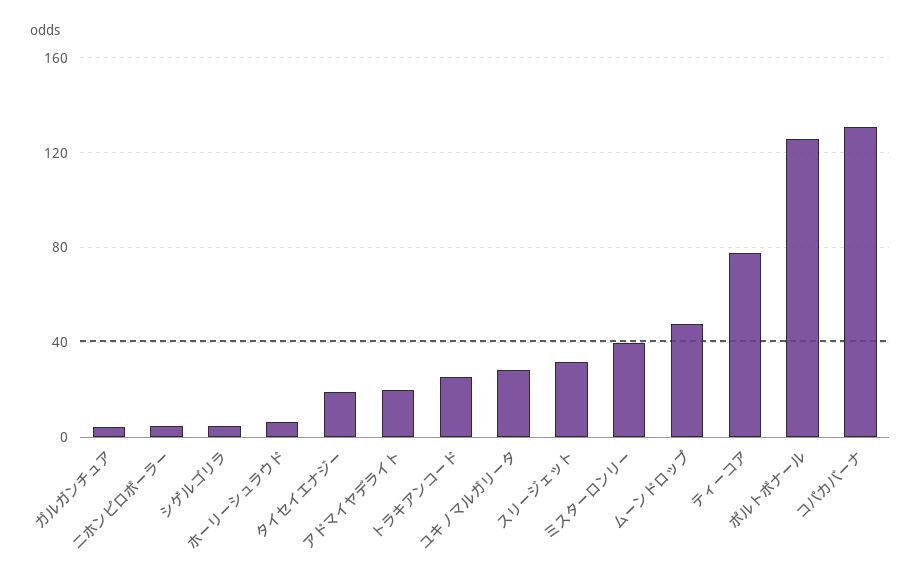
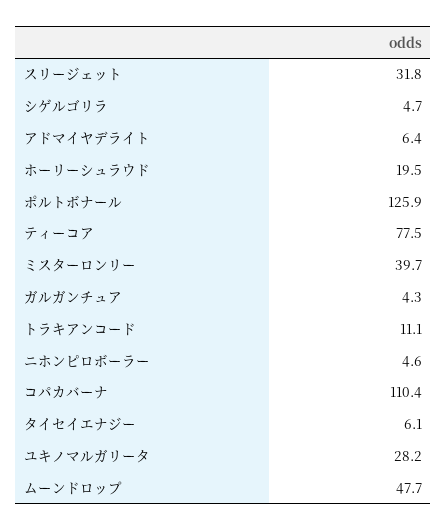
  {
    "ガルガンチュア": 4.3,
    "ニホンピロボーラー": 4.6,
    "シゲルゴリラ": 4.7,
-   "ホーリーシュラウド": 5,
+   "ホーリーシュラウド": 19.5,
-   "タイセイエナジー": 20,
+   "タイセイエナジー": 6.1,
-   "アドマイヤデライト": 20,
+   "アドマイヤデライト": 6.4,
-   "トラキアンコード": 25,
+   "トラキアンコード": 11.1,
    "ユキノマルガリータ": 28.2,
    "スリージェット": 31.8,
    "ミスターロンリー": 39.7,
    "ムーンドロップ": 47.7,
    "ティーコア": 77.5,
    "ポルトボナール": 125.9,
-   "コパカバーナ": 130
+   "コパカバーナ": 110.4
  }

